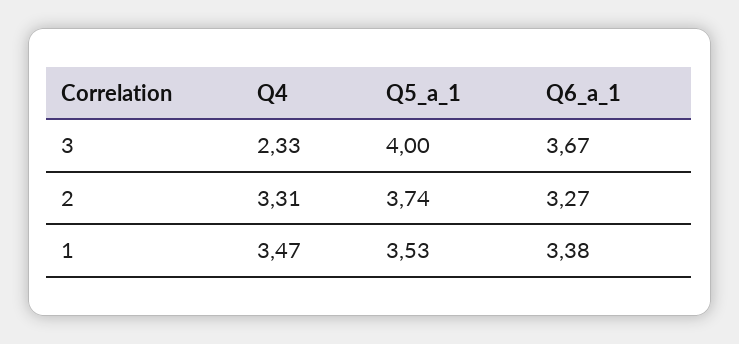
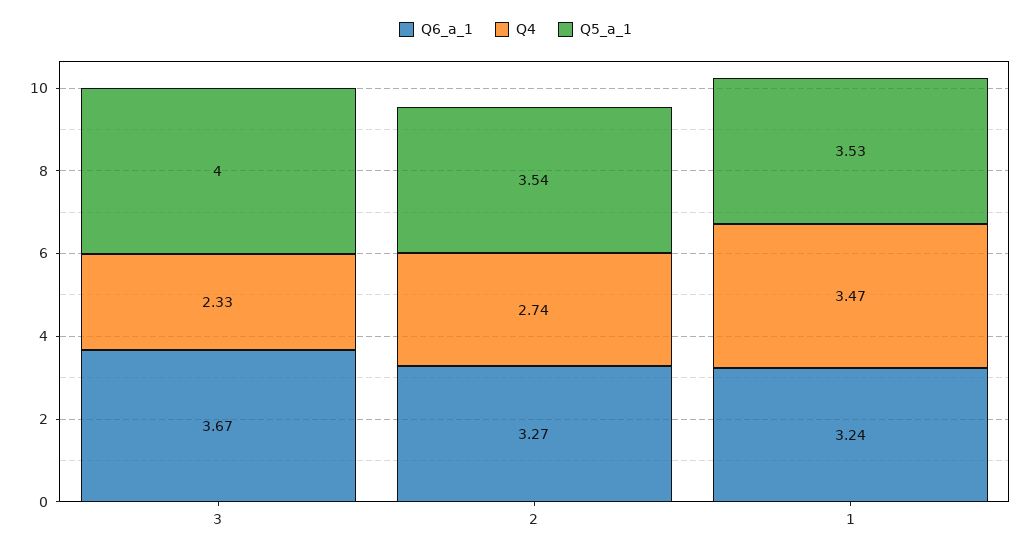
  {
    "Q4": {
      "3": 2.33,
-     "2": 3.31,
+     "2": 2.74,
      "1": 3.47
    },
    "Q5_a_1": {
      "3": 4,
-     "2": 3.74,
+     "2": 3.54,
      "1": 3.53
    },
    "Q6_a_1": {
      "3": 3.67,
      "2": 3.27,
-     "1": 3.38
+     "1": 3.24
    }
  }

